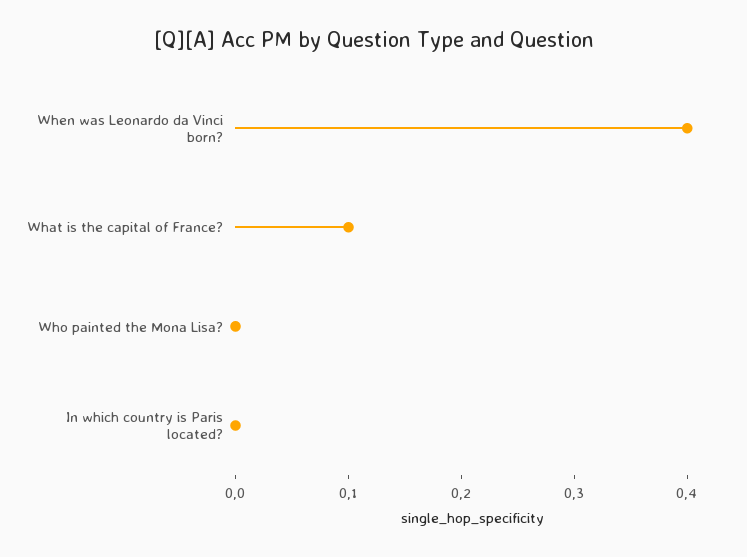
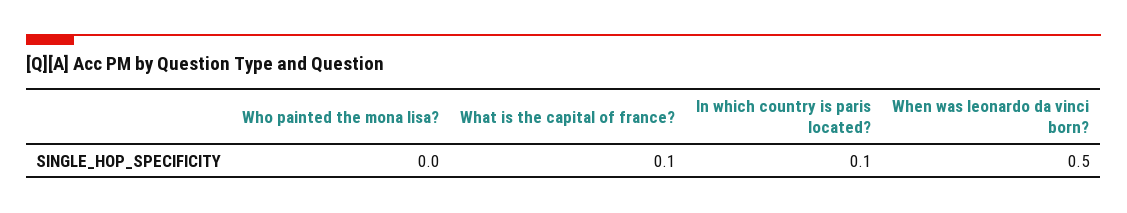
  {
-   "When was Leonardo da Vinci born?": 0.4,
+   "When was Leonardo da Vinci born?": 0.5,
    "What is the capital of France?": 0.1,
    "Who painted the Mona Lisa?": 0,
-   "In which country is Paris located?": 0
+   "In which country is Paris located?": 0.1
  }

